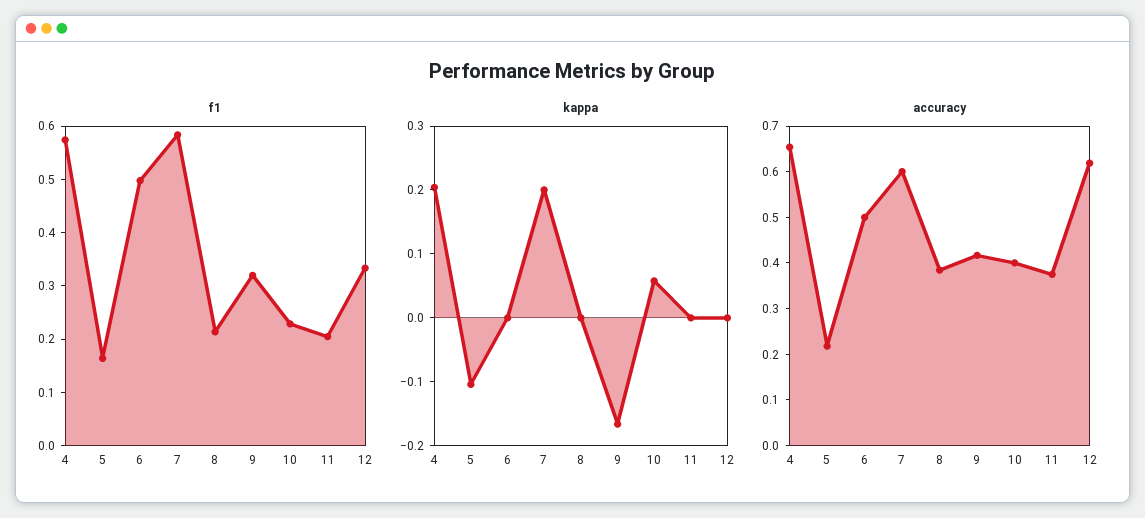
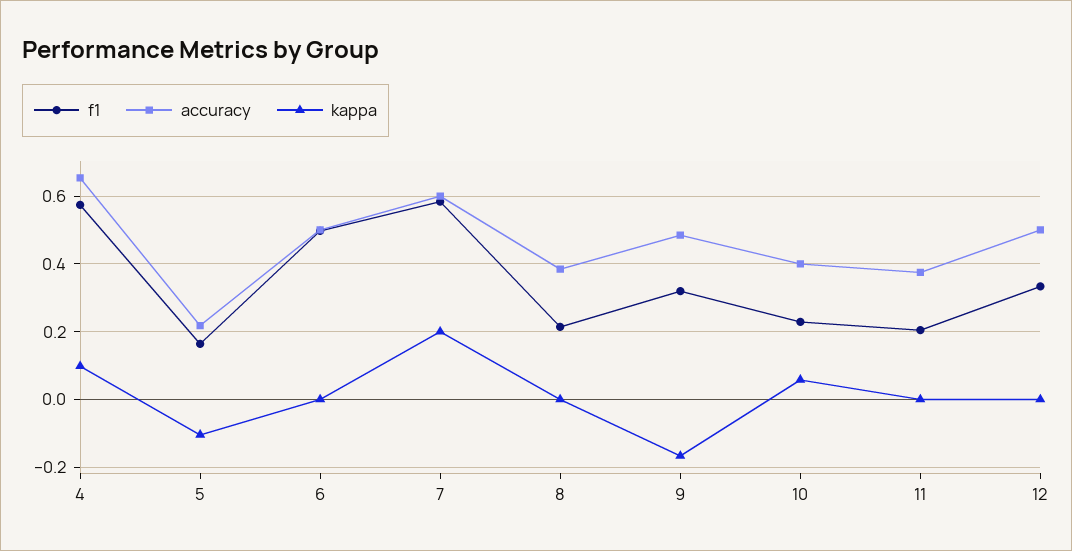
  {
    "f1": {
      "4": 0.58,
      "5": 0.16,
      "6": 0.5,
      "7": 0.58,
      "8": 0.22,
      "9": 0.32,
      "10": 0.22,
      "11": 0.2,
      "12": 0.34
    },
    "kappa": {
-     "4": 0.2,
+     "4": 0.1,
      "5": -0.1,
      "6": 0,
      "7": 0.2,
      "8": 0,
      "9": -0.16,
      "10": 0.06,
      "11": 0,
      "12": 0
    },
    "accuracy": {
      "4": 0.66,
      "5": 0.22,
      "6": 0.5,
      "7": 0.6,
      "8": 0.38,
-     "9": 0.42,
+     "9": 0.48,
      "10": 0.4,
      "11": 0.38,
-     "12": 0.62
+     "12": 0.5
    }
  }

